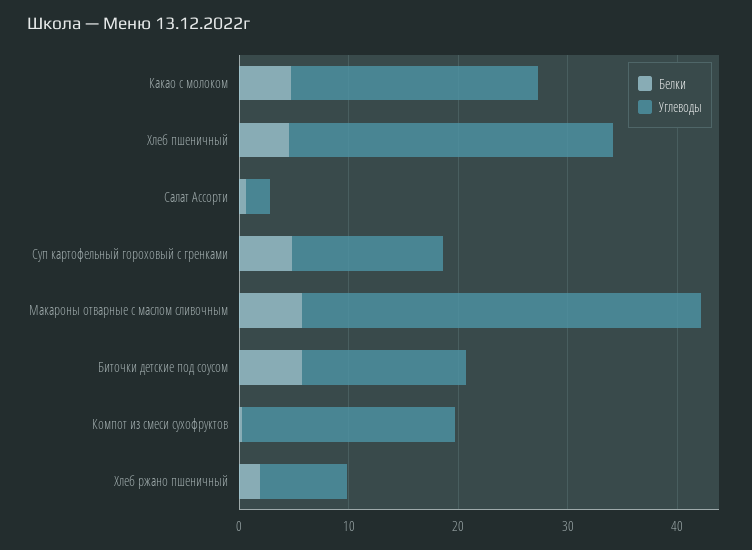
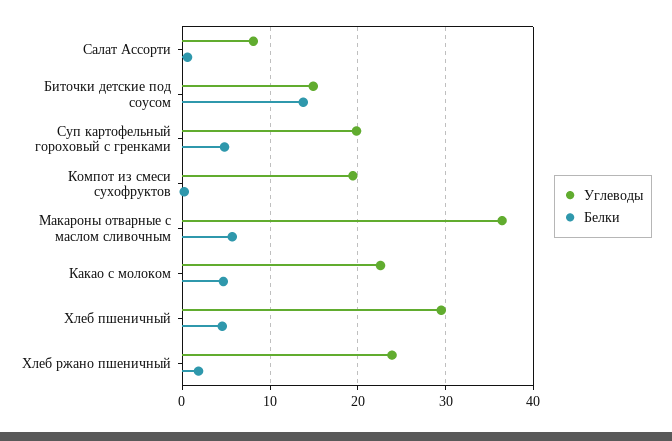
  {
    "Белки": {
      "Какао с молоком": 5,
      "Хлеб пшеничный": 5,
      "Салат Ассорти": 1,
      "Суп картофельный гороховый с гренками": 5,
      "Макароны отварные с маслом сливочным": 6,
-     "Биточки детские под соусом": 6,
+     "Биточки детские под соусом": 14,
      "Компот из смеси сухофруктов": 0,
      "Хлеб ржано пшеничный": 2
    },
    "Углеводы": {
      "Какао с молоком": 23,
      "Хлеб пшеничный": 30,
-     "Салат Ассорти": 2,
+     "Салат Ассорти": 8,
-     "Суп картофельный гороховый с гренками": 14,
+     "Суп картофельный гороховый с гренками": 20,
      "Макароны отварные с маслом сливочным": 36,
      "Биточки детские под соусом": 15,
      "Компот из смеси сухофруктов": 19,
-     "Хлеб ржано пшеничный": 8
+     "Хлеб ржано пшеничный": 24
    }
  }

